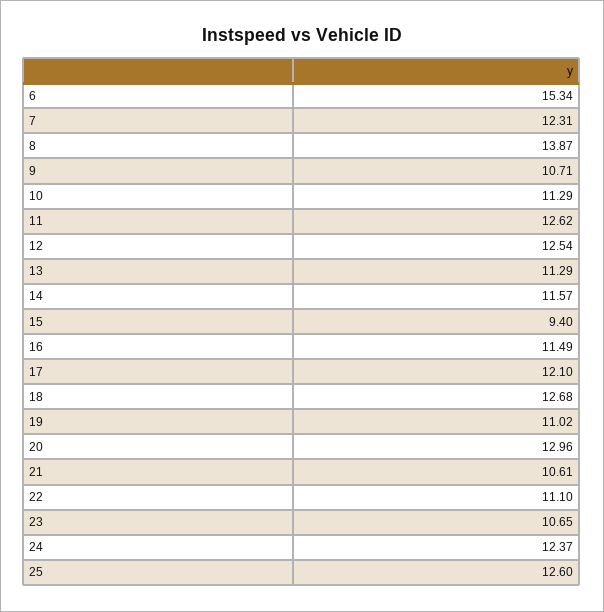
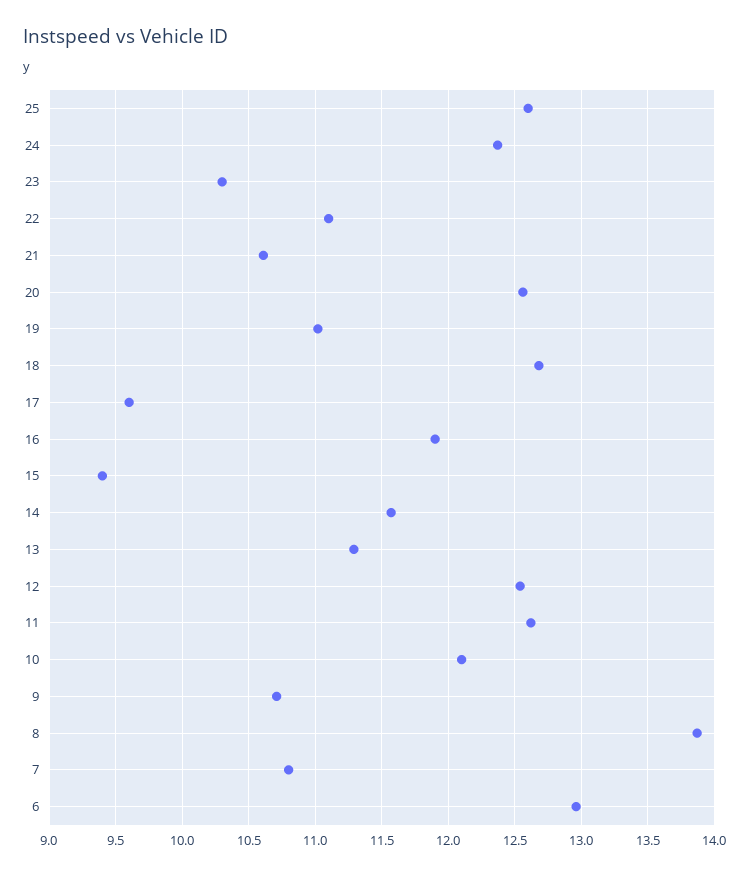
  {
-   "6": 15.34,
+   "6": 12.95,
-   "7": 12.31,
+   "7": 10.8,
    "8": 13.87,
    "9": 10.71,
-   "10": 11.29,
+   "10": 12.1,
    "11": 12.62,
    "12": 12.54,
    "13": 11.29,
    "14": 11.57,
    "15": 9.4,
-   "16": 11.49,
+   "16": 11.9,
-   "17": 12.1,
+   "17": 9.6,
    "18": 12.68,
    "19": 11.02,
-   "20": 12.96,
+   "20": 12.55,
    "21": 10.61,
    "22": 11.1,
-   "23": 10.65,
+   "23": 10.3,
    "24": 12.37,
    "25": 12.6
  }

